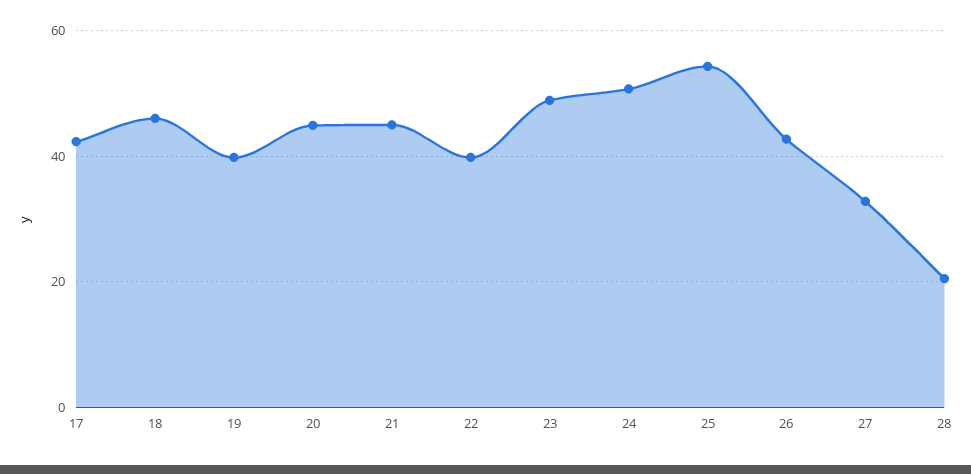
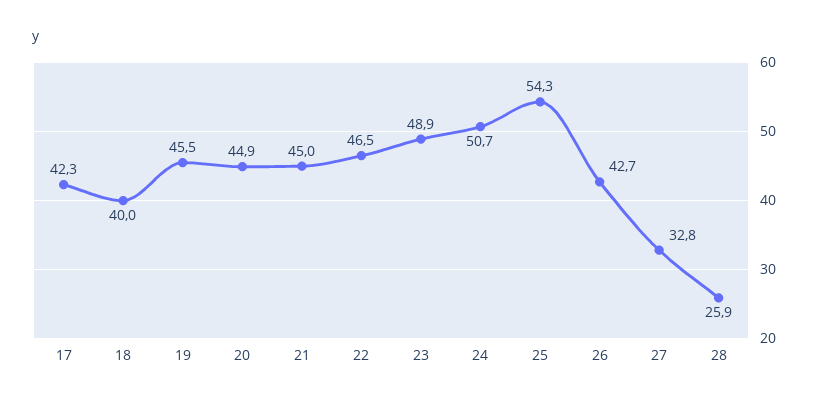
  {
    "17": 42.3,
-   "18": 46,
+   "18": 40,
-   "19": 40,
+   "19": 45.5,
    "20": 44.9,
    "21": 45,
-   "22": 40,
+   "22": 46.5,
    "23": 48.9,
    "24": 50.7,
    "25": 54.3,
    "26": 42.7,
    "27": 32.8,
-   "28": 20
+   "28": 25.9
  }

